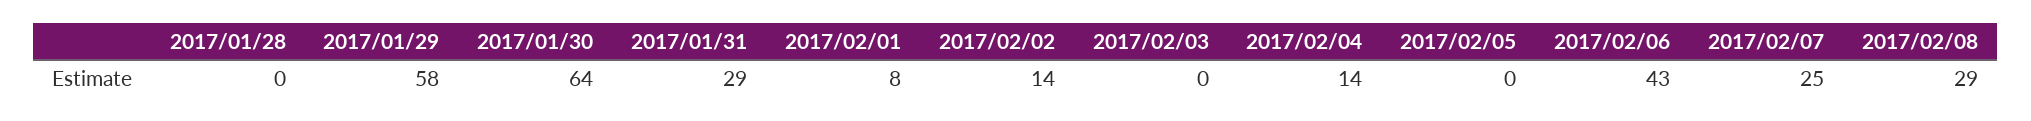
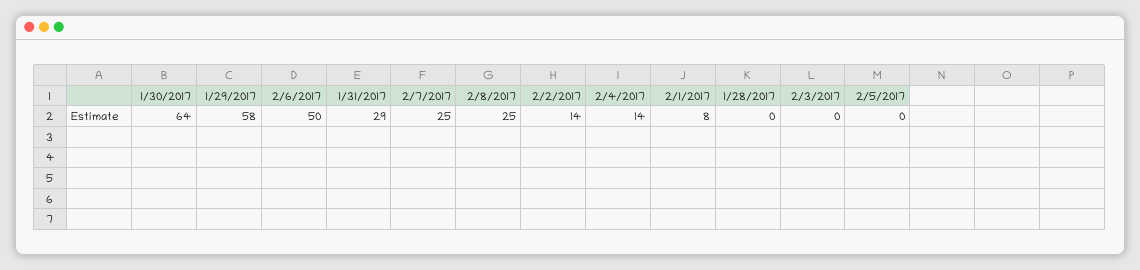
  {
    "2017/01/28": 0,
    "2017/01/29": 58,
    "2017/01/30": 64,
    "2017/01/31": 29,
    "2017/02/01": 8,
    "2017/02/02": 14,
    "2017/02/03": 0,
    "2017/02/04": 14,
    "2017/02/05": 0,
-   "2017/02/06": 43,
+   "2017/02/06": 50,
    "2017/02/07": 25,
-   "2017/02/08": 29
+   "2017/02/08": 25
  }

